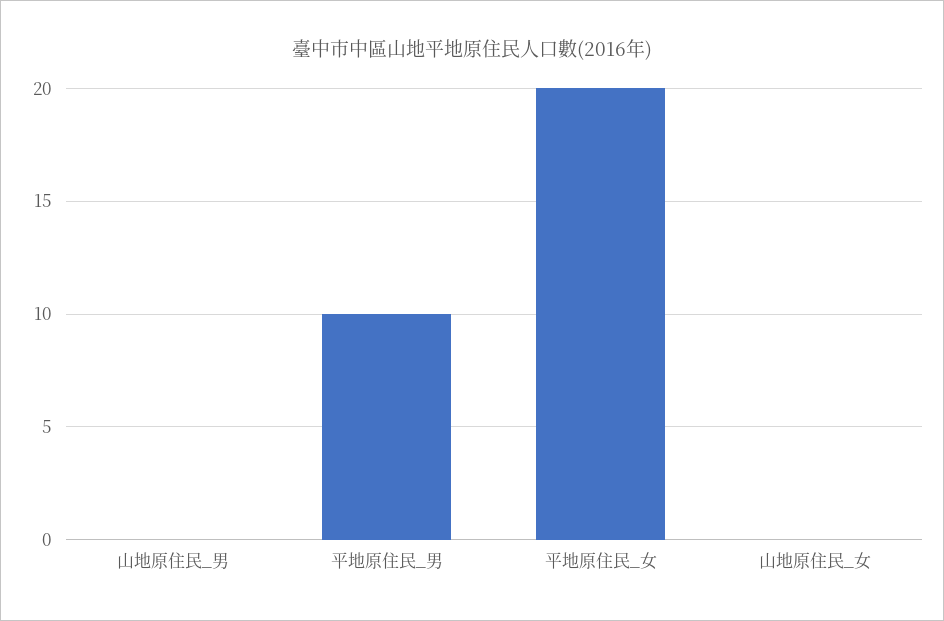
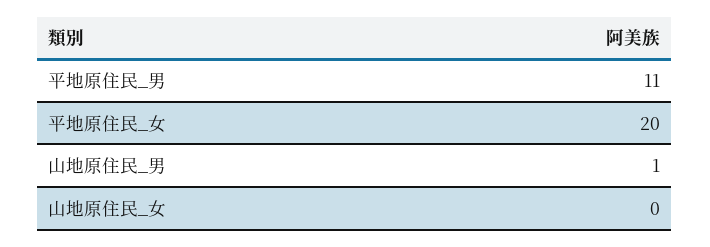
  {
-   "山地原住民_男": 0,
+   "山地原住民_男": 1,
-   "平地原住民_男": 10,
+   "平地原住民_男": 11,
    "平地原住民_女": 20,
    "山地原住民_女": 0
  }

